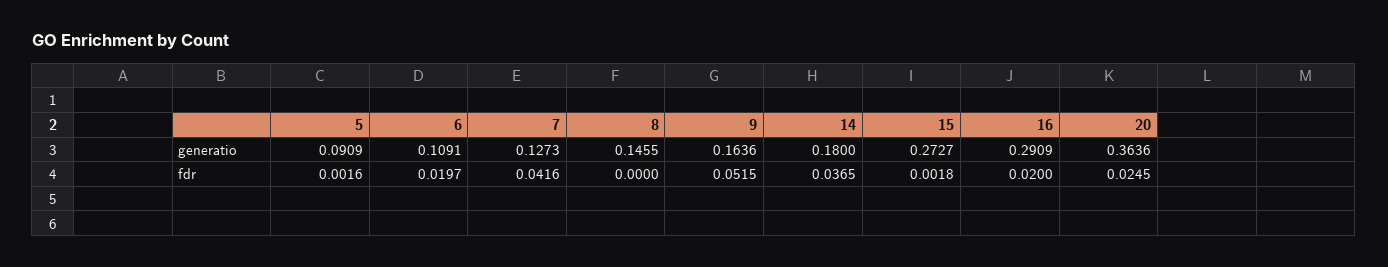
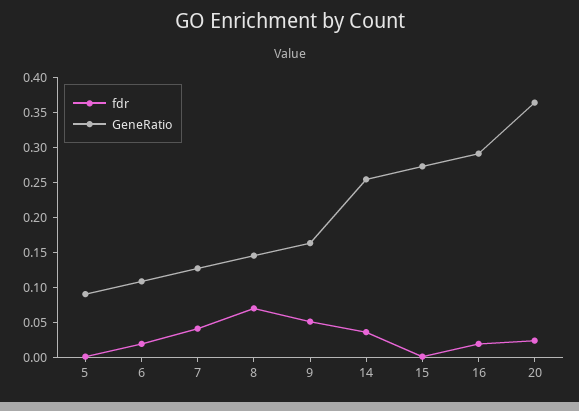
  {
    "generatio": {
      "5": 0.0909,
      "6": 0.1091,
      "7": 0.1273,
      "8": 0.1455,
      "9": 0.1636,
-     "14": 0.18,
+     "14": 0.25,
      "15": 0.2727,
      "16": 0.2909,
      "20": 0.3636
    },
    "fdr": {
      "5": 0.0016,
      "6": 0.0197,
      "7": 0.0416,
-     "8": 0,
+     "8": 0.075,
      "9": 0.0515,
      "14": 0.0365,
      "15": 0.0018,
      "16": 0.02,
      "20": 0.0245
    }
  }

